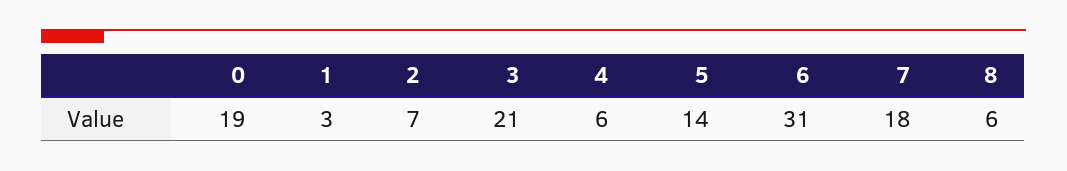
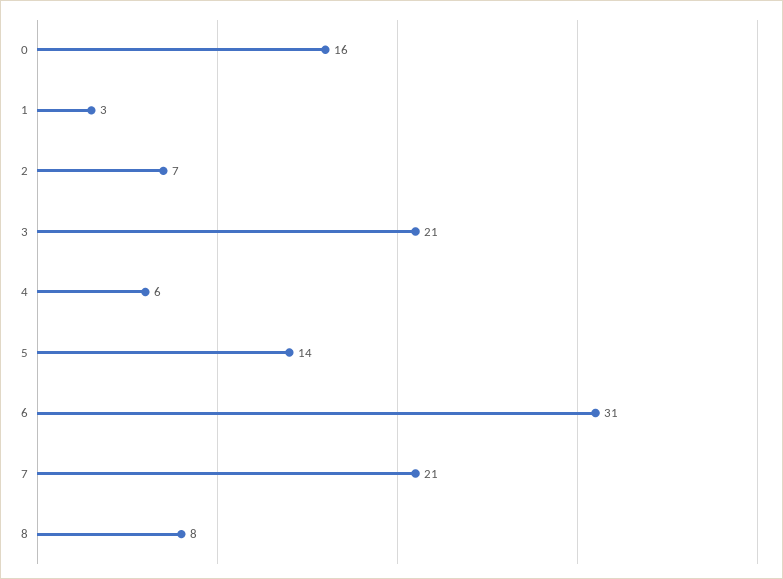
  {
-   "0": 19,
+   "0": 16,
    "1": 3,
    "2": 7,
    "3": 21,
    "4": 6,
    "5": 14,
    "6": 31,
-   "7": 18,
+   "7": 21,
-   "8": 6
+   "8": 8
  }

